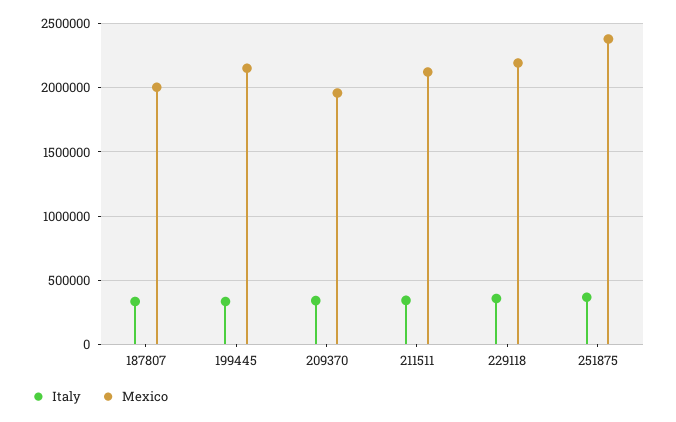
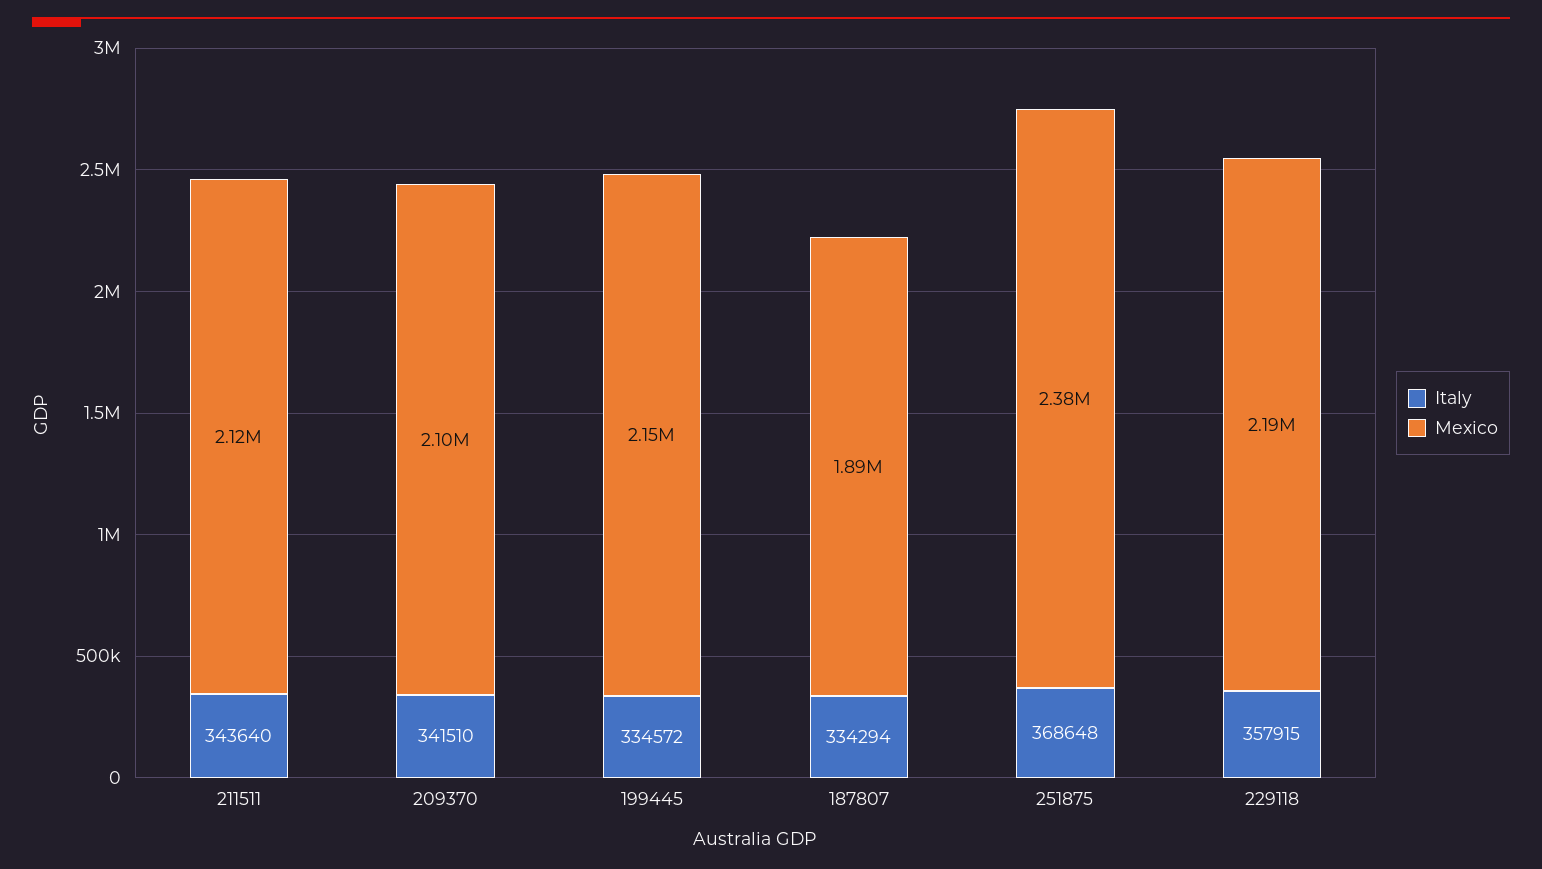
  {
    "Italy": {
      "187807": 334294,
      "199445": 334572,
      "209370": 341510,
      "211511": 343640,
      "229118": 357915,
      "251875": 368648
    },
    "Mexico": {
-     "187807": 2000000,
+     "187807": 1890000,
      "199445": 2150000,
-     "209370": 1950000,
+     "209370": 2100000,
      "211511": 2120000,
      "229118": 2190000,
      "251875": 2380000
    }
  }

